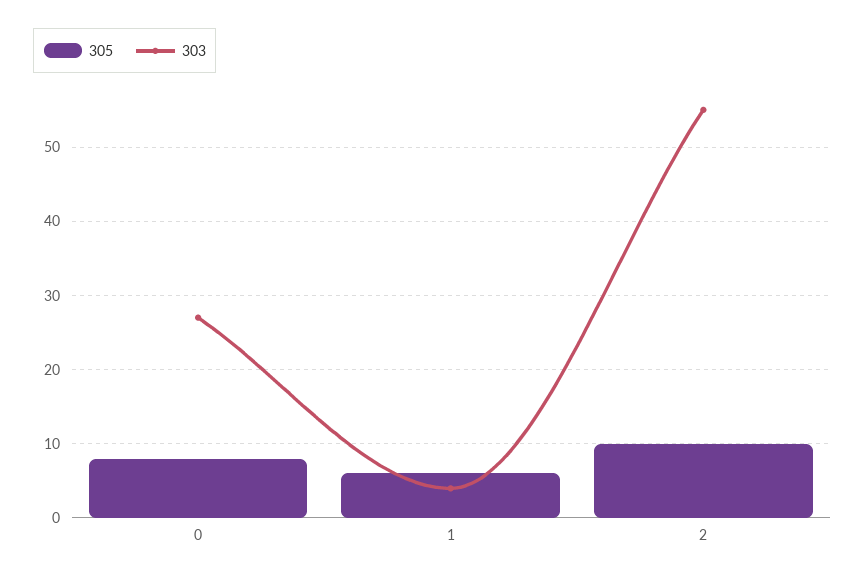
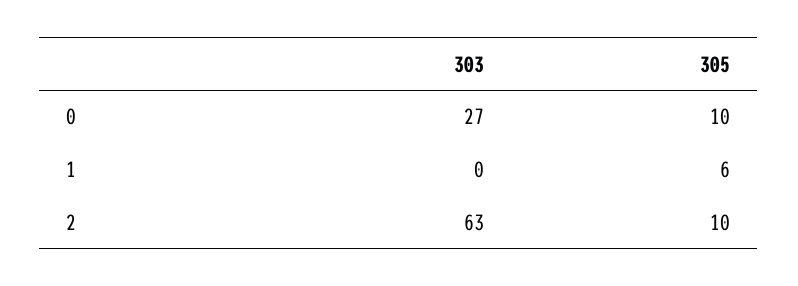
  {
    "305": {
-     "0": 8,
+     "0": 10,
      "1": 6,
      "2": 10
    },
    "303": {
      "0": 27,
-     "1": 4,
+     "1": 0,
-     "2": 55
+     "2": 63
    }
  }

